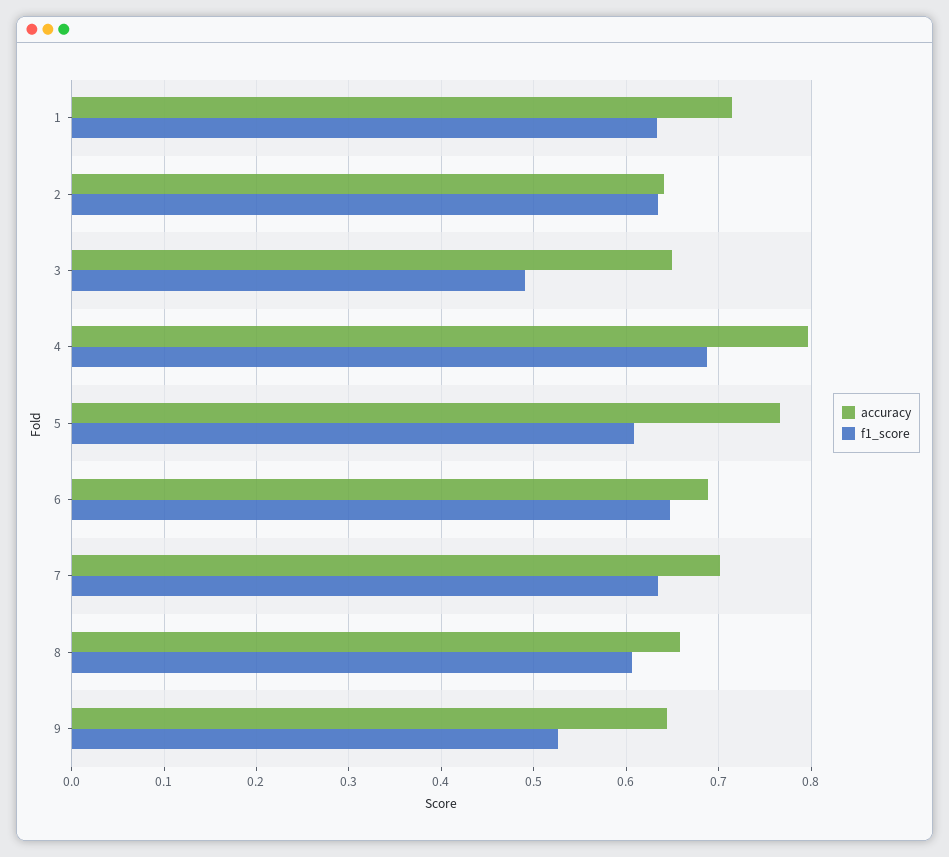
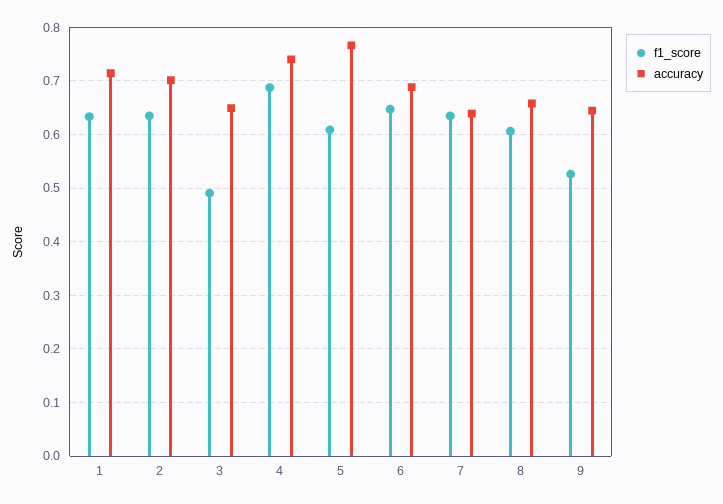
  {
    "accuracy": {
      "1": 0.71,
-     "2": 0.64,
+     "2": 0.7,
      "3": 0.65,
-     "4": 0.8,
+     "4": 0.74,
      "5": 0.77,
      "6": 0.69,
-     "7": 0.7,
+     "7": 0.64,
      "8": 0.66,
      "9": 0.64
    },
    "f1_score": {
      "1": 0.63,
      "2": 0.63,
      "3": 0.49,
      "4": 0.69,
      "5": 0.61,
      "6": 0.65,
      "7": 0.63,
      "8": 0.61,
      "9": 0.53
    }
  }

